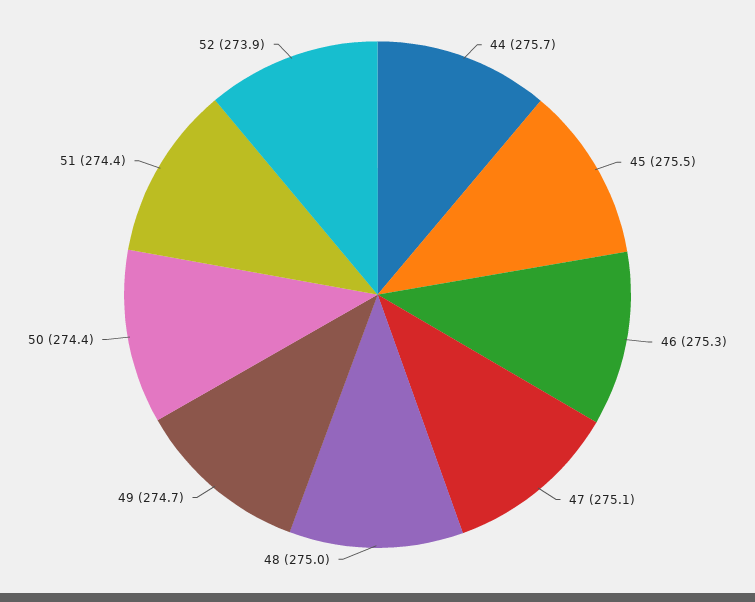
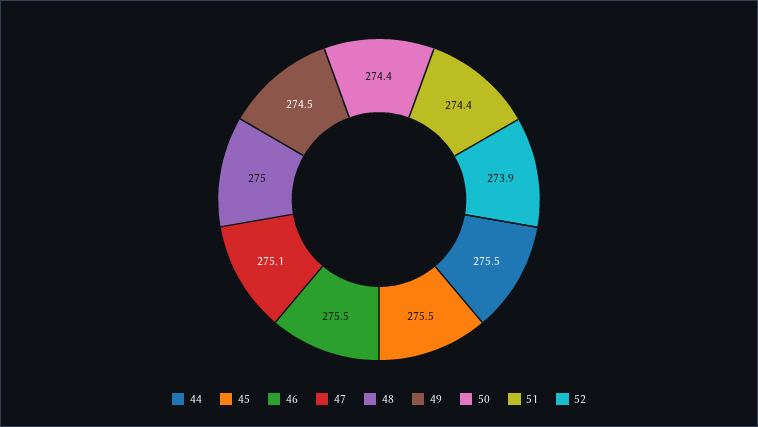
  {
-   "44": 275.7,
+   "44": 275.5,
    "45": 275.5,
-   "46": 275.3,
+   "46": 275.5,
    "47": 275.1,
    "48": 275,
-   "49": 274.7,
+   "49": 274.5,
    "50": 274.4,
    "51": 274.4,
    "52": 273.9
  }

